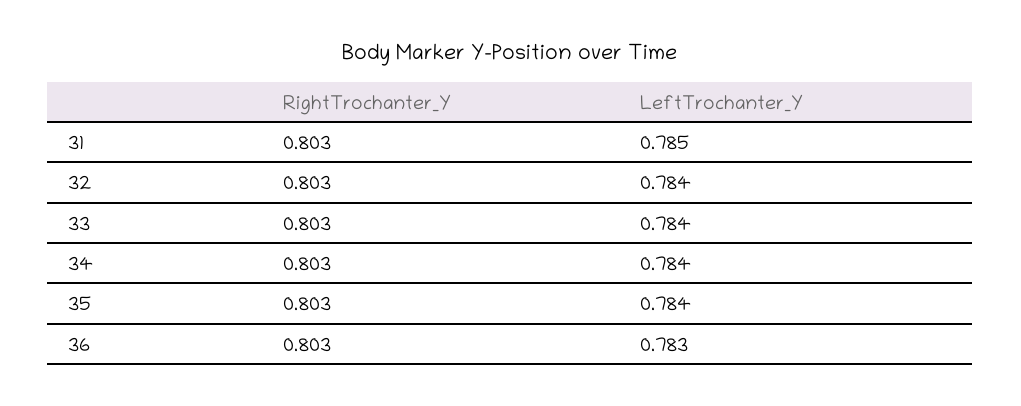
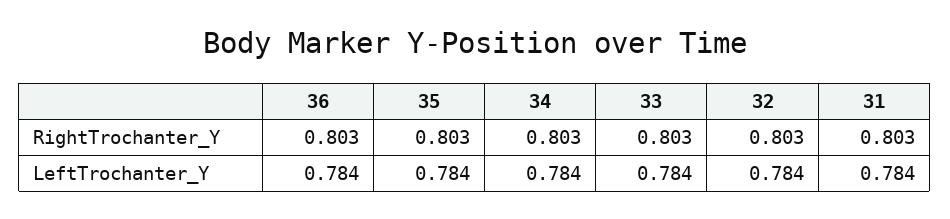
  {
    "RightTrochanter_Y": {
      "31": 0.803,
      "32": 0.803,
      "33": 0.803,
      "34": 0.803,
      "35": 0.803,
      "36": 0.803
    },
    "LeftTrochanter_Y": {
-     "31": 0.785,
+     "31": 0.784,
      "32": 0.784,
      "33": 0.784,
      "34": 0.784,
      "35": 0.784,
-     "36": 0.783
+     "36": 0.784
    }
  }

